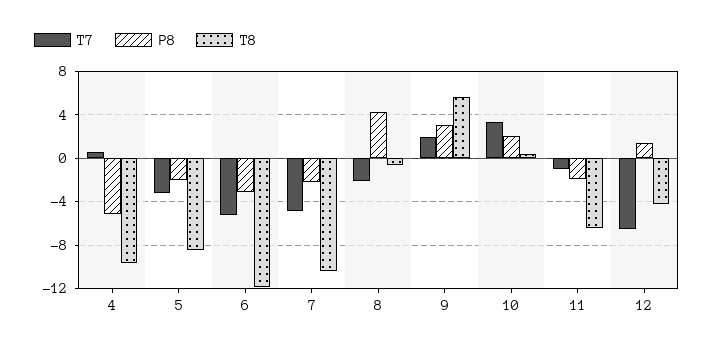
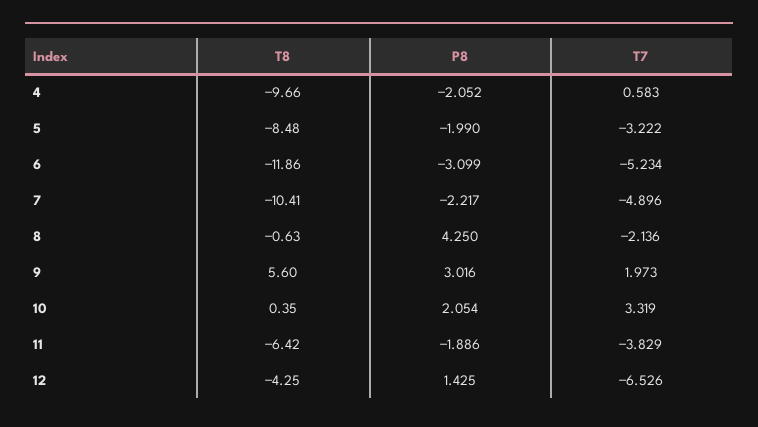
  {
    "T7": {
      "4": 0.583,
      "5": -3.222,
      "6": -5.234,
      "7": -4.896,
      "8": -2.136,
      "9": 1.973,
      "10": 3.319,
-     "11": -1,
+     "11": -3.829,
      "12": -6.526
    },
    "P8": {
-     "4": -5,
+     "4": -2.052,
      "5": -1.99,
      "6": -3.099,
      "7": -2.217,
      "8": 4.25,
      "9": 3.016,
      "10": 2.054,
      "11": -1.886,
      "12": 1.425
    },
    "T8": {
      "4": -9.66,
      "5": -8.48,
      "6": -11.86,
      "7": -10.41,
      "8": -0.63,
      "9": 5.6,
      "10": 0.35,
      "11": -6.42,
      "12": -4.25
    }
  }

